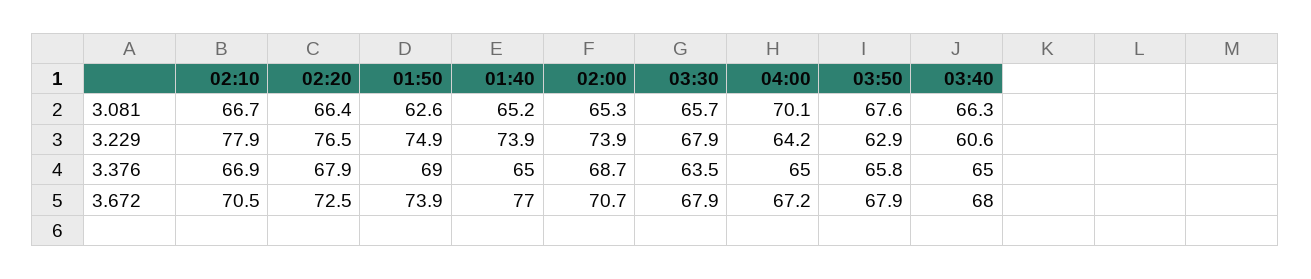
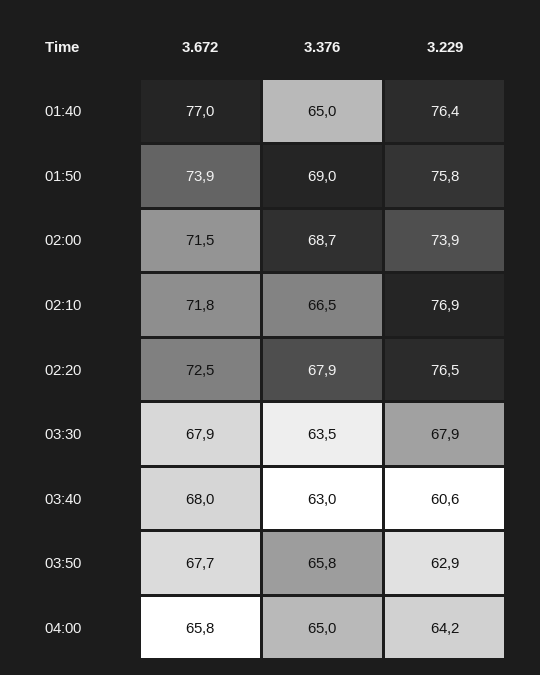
  {
    "02:10": {
-     "3.081": 66.7,
-     "3.229": 77.9,
+     "3.229": 76.9,
-     "3.376": 66.9,
+     "3.376": 66.5,
-     "3.672": 70.5
+     "3.672": 71.8
    },
    "02:20": {
-     "3.081": 66.4,
      "3.229": 76.5,
      "3.376": 67.9,
      "3.672": 72.5
    },
    "01:50": {
-     "3.081": 62.6,
-     "3.229": 74.9,
+     "3.229": 75.8,
      "3.376": 69,
      "3.672": 73.9
    },
    "01:40": {
-     "3.081": 65.2,
-     "3.229": 73.9,
+     "3.229": 76.4,
      "3.376": 65,
      "3.672": 77
    },
    "02:00": {
-     "3.081": 65.3,
      "3.229": 73.9,
      "3.376": 68.7,
-     "3.672": 70.7
+     "3.672": 71.5
    },
    "03:30": {
-     "3.081": 65.7,
      "3.229": 67.9,
      "3.376": 63.5,
      "3.672": 67.9
    },
    "04:00": {
-     "3.081": 70.1,
      "3.229": 64.2,
      "3.376": 65,
-     "3.672": 67.2
+     "3.672": 65.8
    },
    "03:50": {
-     "3.081": 67.6,
      "3.229": 62.9,
      "3.376": 65.8,
-     "3.672": 67.9
+     "3.672": 67.7
    },
    "03:40": {
-     "3.081": 66.3,
      "3.229": 60.6,
-     "3.376": 65,
+     "3.376": 63,
      "3.672": 68
    }
  }

